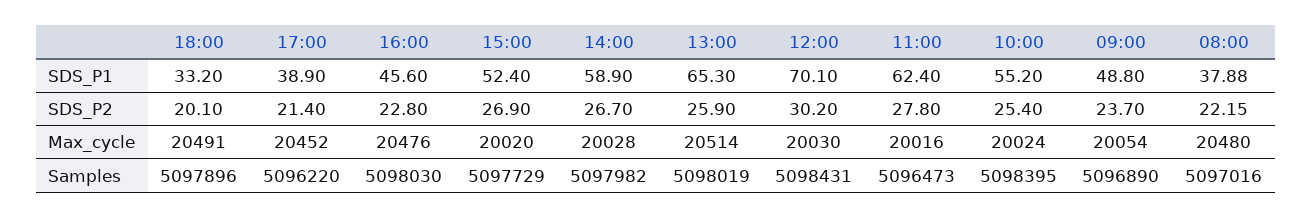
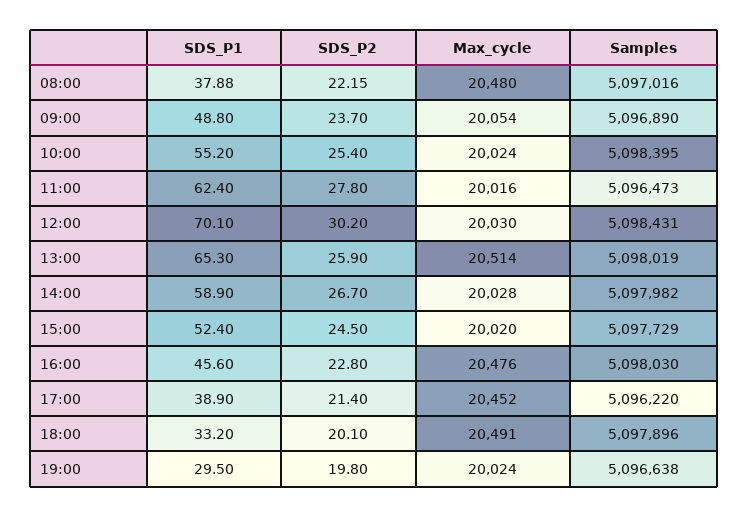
  {
    "18:00": {
      "SDS_P1": 33.2,
      "SDS_P2": 20.1,
      "Max_cycle": 20491,
      "Samples": 5097896
    },
    "17:00": {
      "SDS_P1": 38.9,
      "SDS_P2": 21.4,
      "Max_cycle": 20452,
      "Samples": 5096220
    },
    "16:00": {
      "SDS_P1": 45.6,
      "SDS_P2": 22.8,
      "Max_cycle": 20476,
      "Samples": 5098030
    },
    "15:00": {
      "SDS_P1": 52.4,
-     "SDS_P2": 26.9,
+     "SDS_P2": 24.5,
      "Max_cycle": 20020,
      "Samples": 5097729
    },
    "14:00": {
      "SDS_P1": 58.9,
      "SDS_P2": 26.7,
      "Max_cycle": 20028,
      "Samples": 5097982
    },
    "13:00": {
      "SDS_P1": 65.3,
      "SDS_P2": 25.9,
      "Max_cycle": 20514,
      "Samples": 5098019
    },
    "12:00": {
      "SDS_P1": 70.1,
      "SDS_P2": 30.2,
      "Max_cycle": 20030,
      "Samples": 5098431
    },
    "11:00": {
      "SDS_P1": 62.4,
      "SDS_P2": 27.8,
      "Max_cycle": 20016,
      "Samples": 5096473
    },
    "10:00": {
      "SDS_P1": 55.2,
      "SDS_P2": 25.4,
      "Max_cycle": 20024,
      "Samples": 5098395
    },
    "09:00": {
      "SDS_P1": 48.8,
      "SDS_P2": 23.7,
      "Max_cycle": 20054,
      "Samples": 5096890
    },
    "08:00": {
      "SDS_P1": 37.88,
      "SDS_P2": 22.15,
      "Max_cycle": 20480,
      "Samples": 5097016
-   }
+   },
+   "19:00": {
+     "SDS_P1": 29.5,
+     "SDS_P2": 19.8,
+     "Max_cycle": 20024,
+     "Samples": 5096638
+   }
  }

